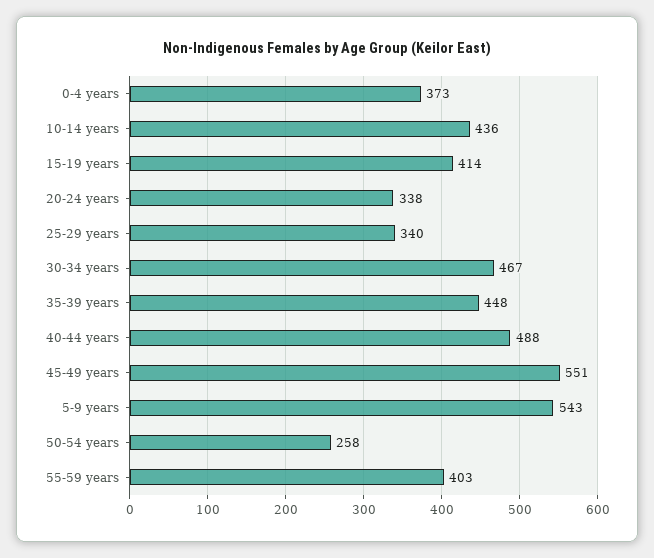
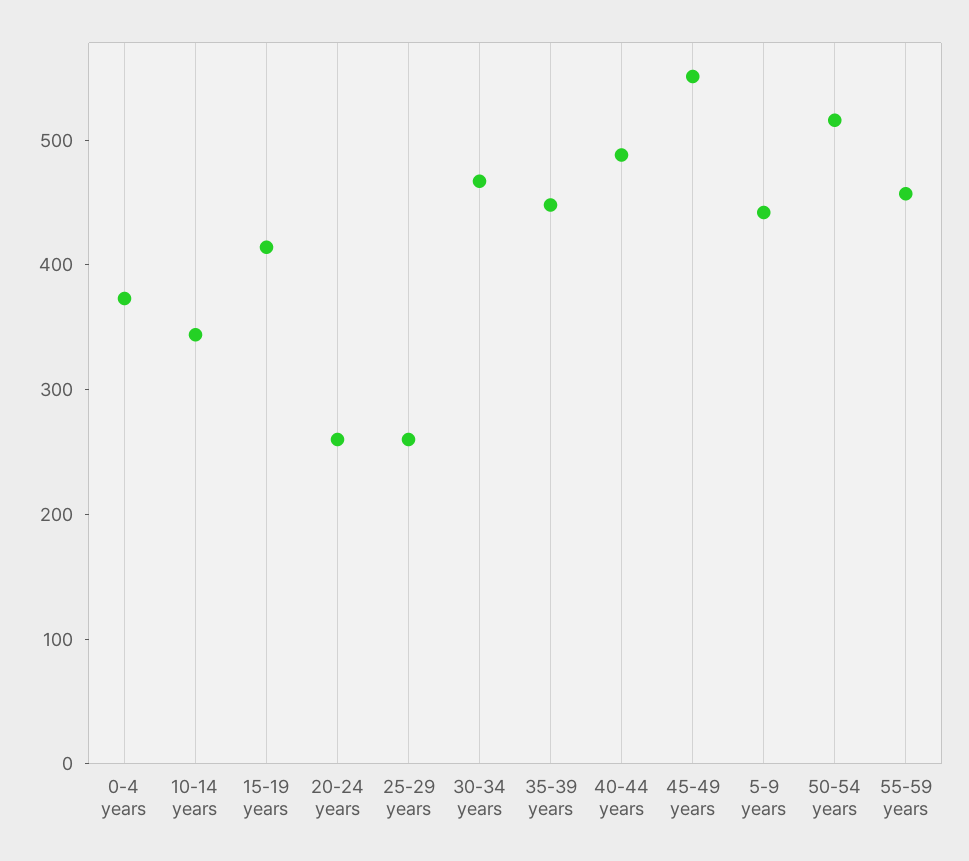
  {
    "0-4 years": 373,
-   "10-14 years": 436,
+   "10-14 years": 340,
    "15-19 years": 414,
-   "20-24 years": 338,
+   "20-24 years": 260,
-   "25-29 years": 340,
+   "25-29 years": 260,
    "30-34 years": 467,
    "35-39 years": 448,
    "40-44 years": 488,
    "45-49 years": 551,
-   "5-9 years": 543,
+   "5-9 years": 440,
-   "50-54 years": 258,
+   "50-54 years": 520,
-   "55-59 years": 403
+   "55-59 years": 460
  }

